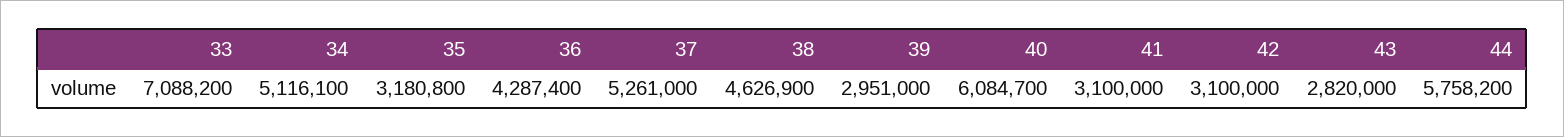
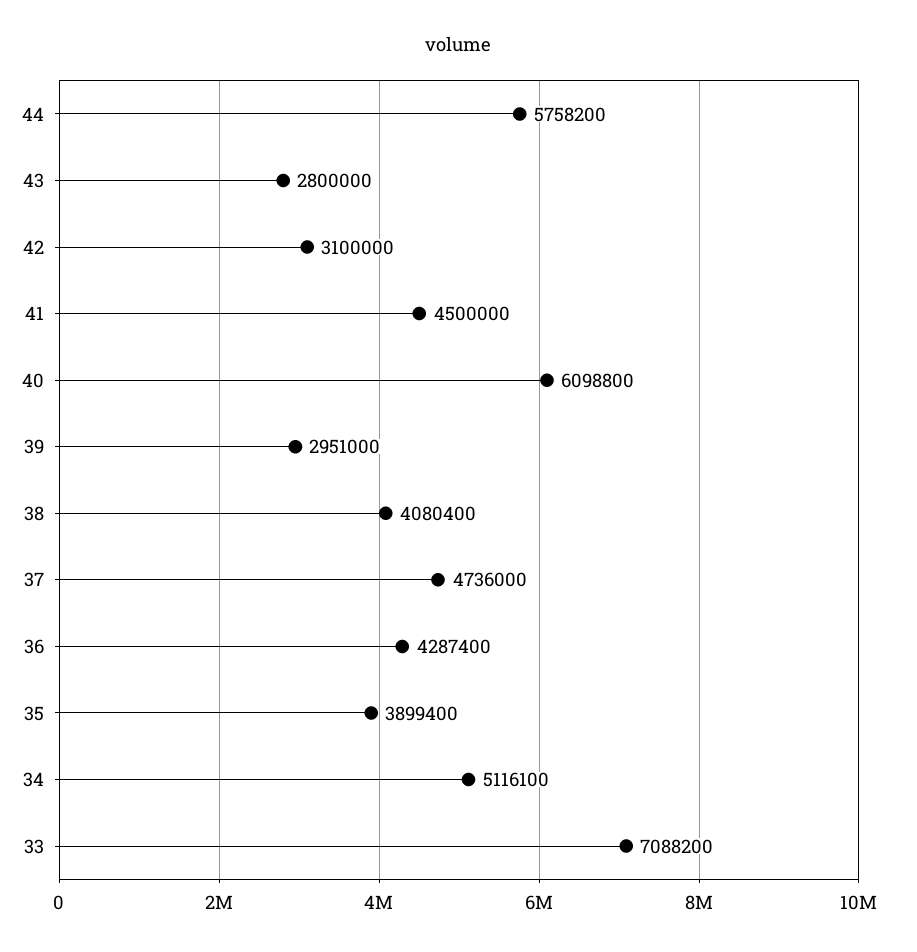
  {
    "33": 7088200,
    "34": 5116100,
-   "35": 3180800,
+   "35": 3899400,
    "36": 4287400,
-   "37": 5261000,
+   "37": 4736000,
-   "38": 4626900,
+   "38": 4080400,
    "39": 2951000,
-   "40": 6084700,
+   "40": 6098800,
-   "41": 3100000,
+   "41": 4500000,
    "42": 3100000,
-   "43": 2820000,
+   "43": 2800000,
    "44": 5758200
  }

